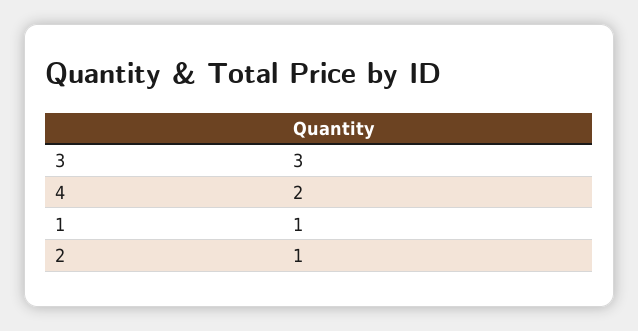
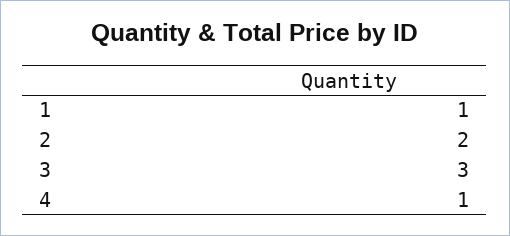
  {
    "3": 3,
-   "4": 2,
+   "4": 1,
    "1": 1,
-   "2": 1
+   "2": 2
  }

